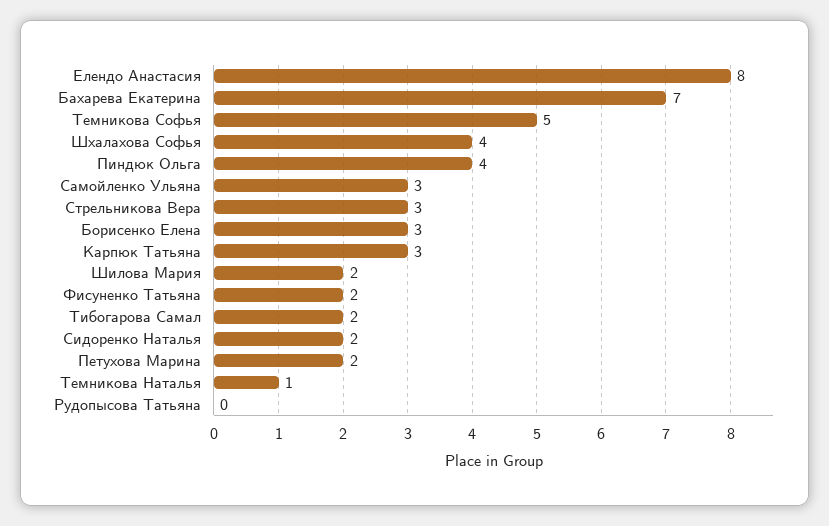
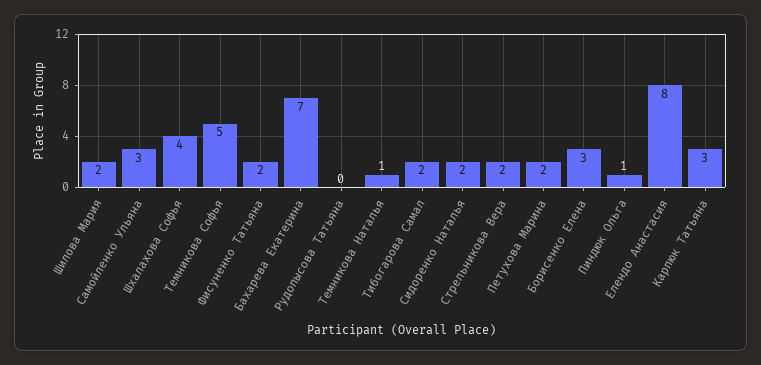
  {
    "Елендо Анастасия": 8,
    "Бахарева Екатерина": 7,
    "Темникова Софья": 5,
    "Шхалахова Софья": 4,
-   "Пиндюк Ольга": 4,
+   "Пиндюк Ольга": 1,
    "Самойленко Ульяна": 3,
-   "Стрельникова Вера": 3,
+   "Стрельникова Вера": 2,
    "Борисенко Елена": 3,
    "Карпюк Татьяна": 3,
    "Шилова Мария": 2,
    "Фисуненко Татьяна": 2,
    "Тибогарова Самал": 2,
    "Сидоренко Наталья": 2,
    "Петухова Марина": 2,
    "Темникова Наталья": 1,
    "Рудопысова Татьяна": 0
  }

